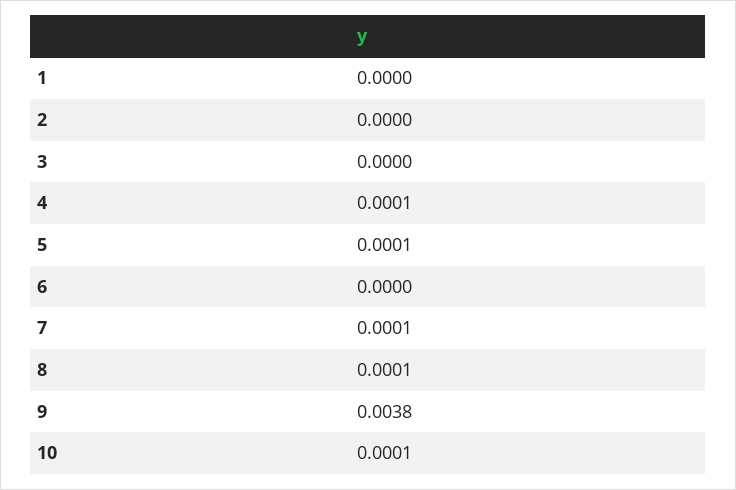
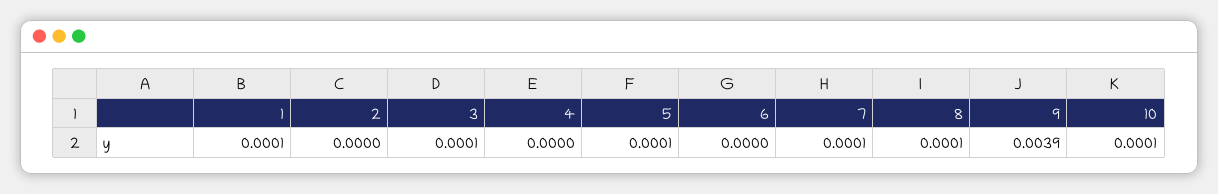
  {
-   "1": 0,
+   "1": 0.0001,
    "2": 0,
-   "3": 0,
+   "3": 0.0001,
-   "4": 0.0001,
+   "4": 0,
    "5": 0.0001,
    "6": 0,
    "7": 0.0001,
    "8": 0.0001,
-   "9": 0.0038,
+   "9": 0.0039,
    "10": 0.0001
  }

